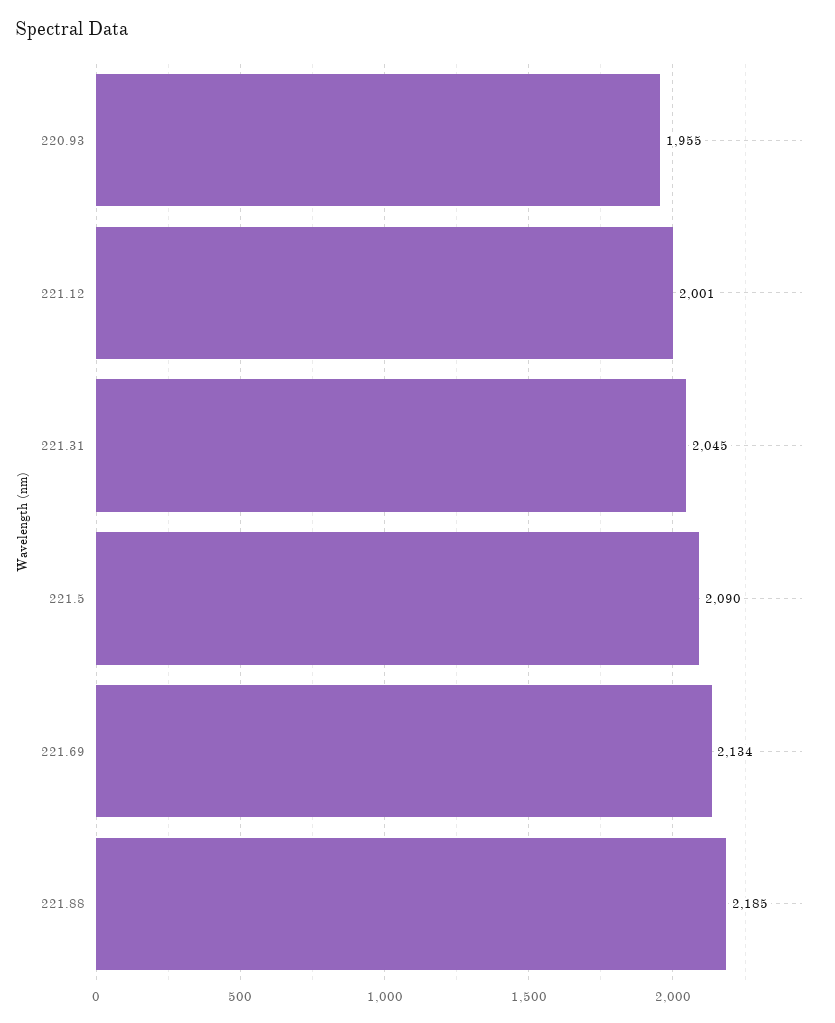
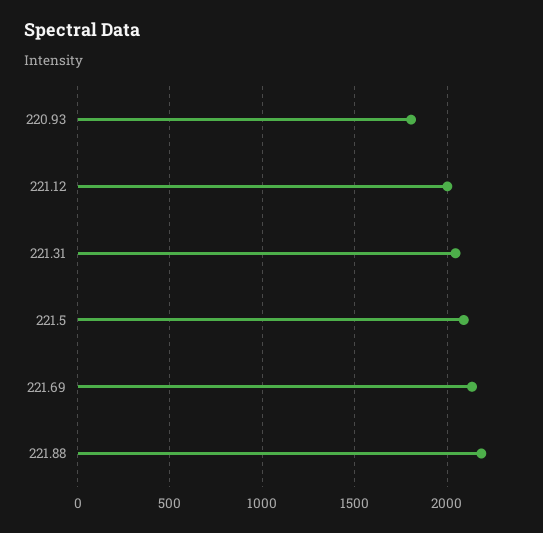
  {
-   "220.93": 1955,
+   "220.93": 1800,
    "221.12": 2001,
    "221.31": 2045,
    "221.5": 2090,
    "221.69": 2134,
    "221.88": 2185
  }

